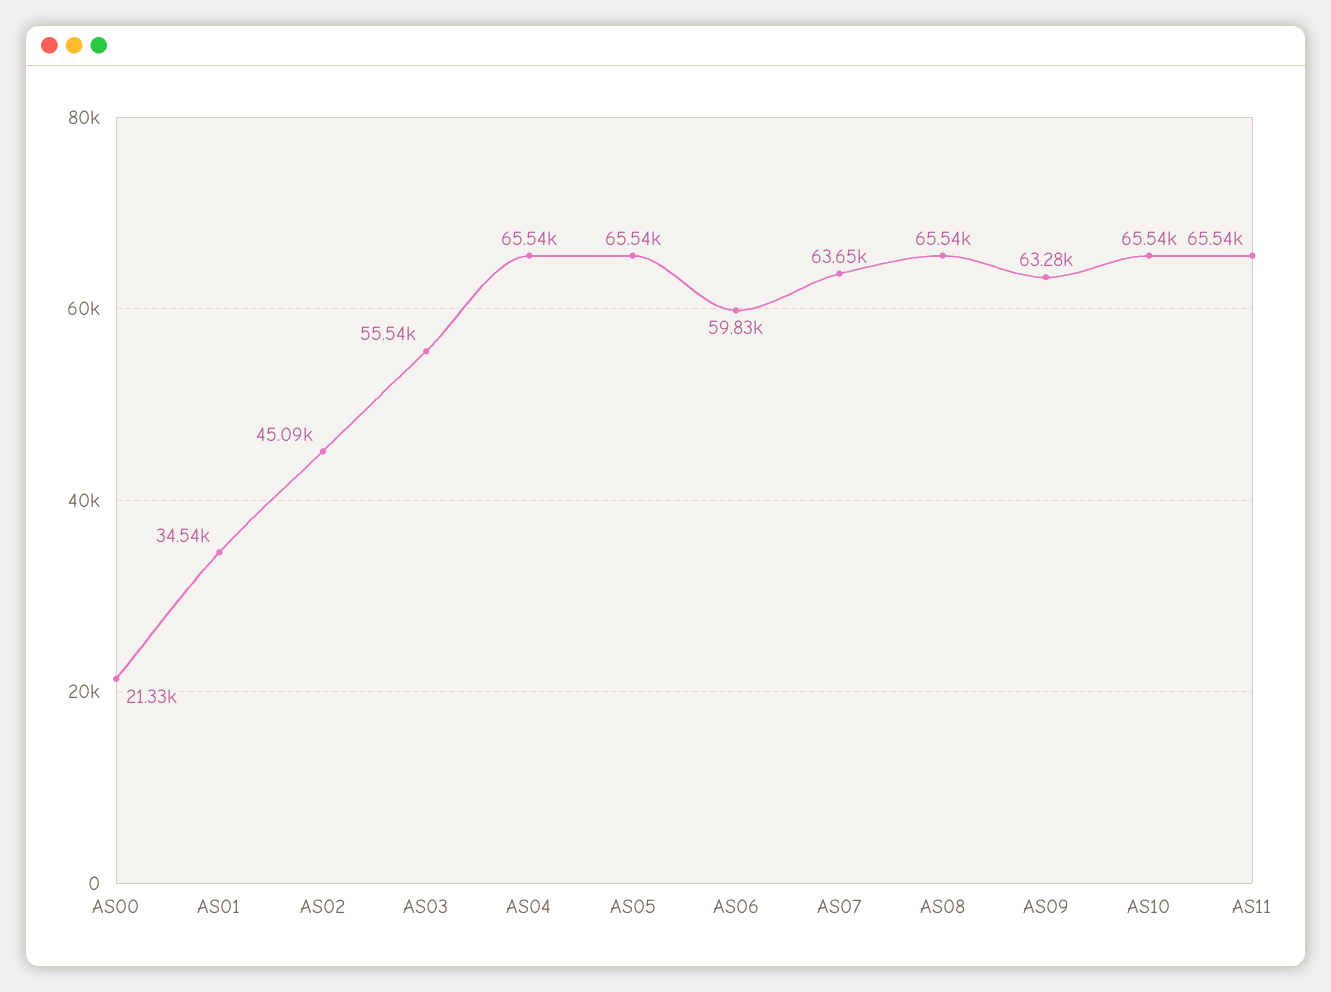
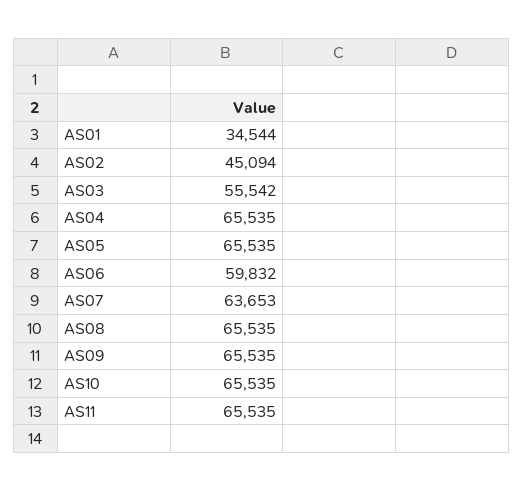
  {
-   "AS00": 21330,
    "AS01": 34544,
    "AS02": 45094,
    "AS03": 55542,
    "AS04": 65535,
    "AS05": 65535,
    "AS06": 59832,
    "AS07": 63653,
    "AS08": 65535,
-   "AS09": 63280,
+   "AS09": 65535,
    "AS10": 65535,
    "AS11": 65535
  }

